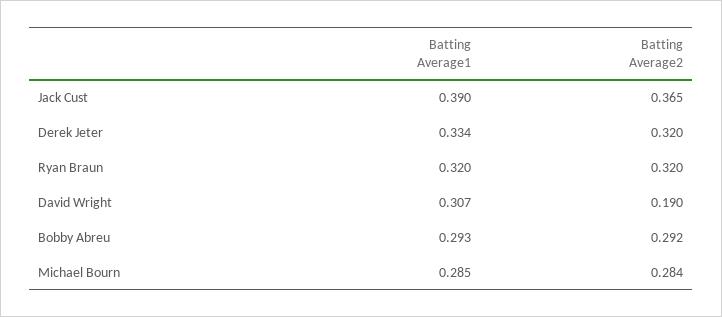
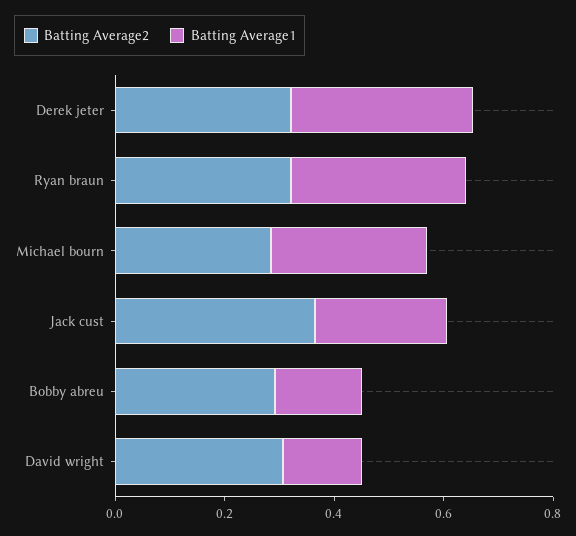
  {
    "Batting Average1": {
-     "Jack Cust": 0.39,
+     "Jack Cust": 0.25,
      "Derek Jeter": 0.334,
      "Ryan Braun": 0.32,
-     "David Wright": 0.307,
+     "David Wright": 0.15,
-     "Bobby Abreu": 0.293,
+     "Bobby Abreu": 0.15,
      "Michael Bourn": 0.285
    },
    "Batting Average2": {
      "Jack Cust": 0.365,
      "Derek Jeter": 0.32,
      "Ryan Braun": 0.32,
-     "David Wright": 0.19,
+     "David Wright": 0.3,
      "Bobby Abreu": 0.292,
      "Michael Bourn": 0.284
    }
  }

